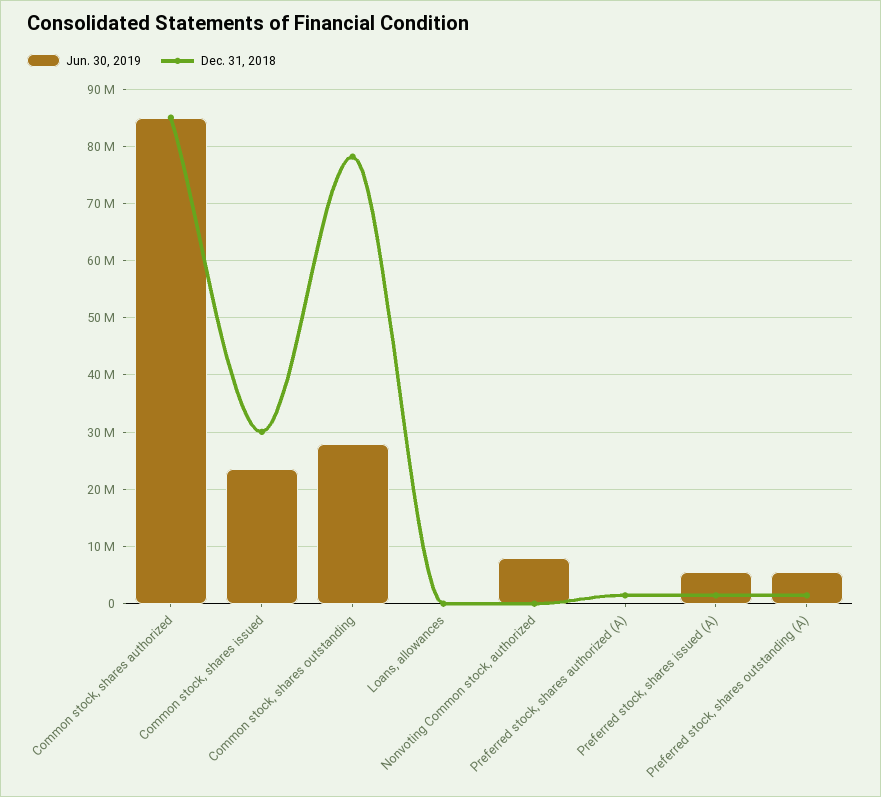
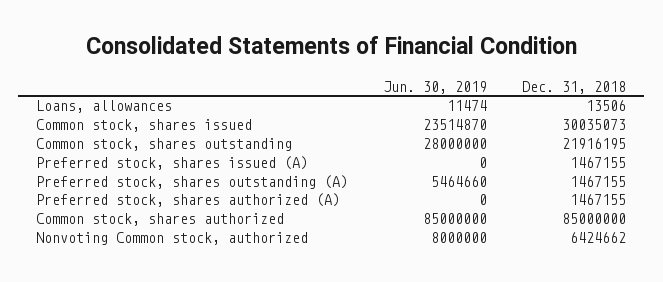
  {
    "Jun. 30, 2019": {
      "Common stock, shares authorized": 85000000,
      "Common stock, shares issued": 23514870,
      "Common stock, shares outstanding": 28000000,
      "Loans, allowances": 11474,
      "Nonvoting Common stock, authorized": 8000000,
      "Preferred stock, shares authorized (A)": 0,
-     "Preferred stock, shares issued (A)": 6000000,
+     "Preferred stock, shares issued (A)": 0,
      "Preferred stock, shares outstanding (A)": 5464660
    },
    "Dec. 31, 2018": {
      "Common stock, shares authorized": 85000000,
      "Common stock, shares issued": 30035073,
-     "Common stock, shares outstanding": 78000000,
+     "Common stock, shares outstanding": 21916195,
      "Loans, allowances": 13506,
-     "Nonvoting Common stock, authorized": 0,
+     "Nonvoting Common stock, authorized": 6424662,
      "Preferred stock, shares authorized (A)": 1467155,
      "Preferred stock, shares issued (A)": 1467155,
      "Preferred stock, shares outstanding (A)": 1467155
    }
  }

